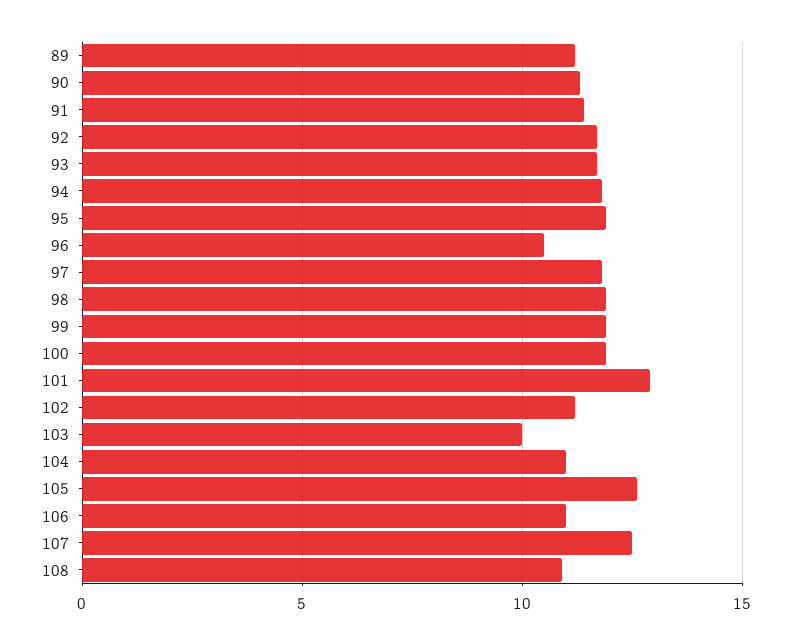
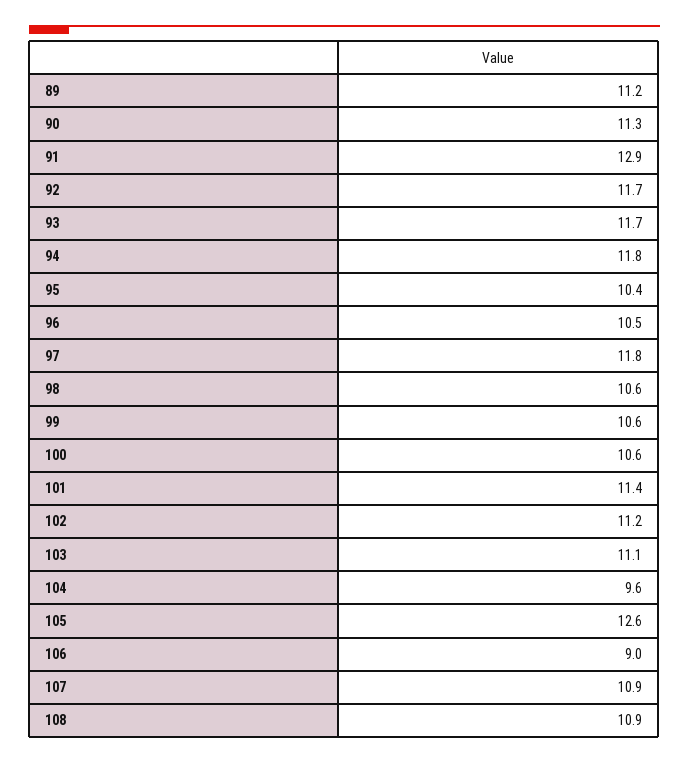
  {
    "89": 11.2,
    "90": 11.3,
-   "91": 11.5,
+   "91": 12.9,
    "92": 11.7,
    "93": 11.7,
    "94": 11.8,
-   "95": 12,
+   "95": 10.4,
    "96": 10.5,
    "97": 11.8,
-   "98": 12,
+   "98": 10.6,
-   "99": 12,
+   "99": 10.6,
-   "100": 12,
+   "100": 10.6,
-   "101": 13,
+   "101": 11.4,
    "102": 11.2,
-   "103": 10,
+   "103": 11.1,
-   "104": 11,
+   "104": 9.6,
    "105": 12.6,
-   "106": 11,
+   "106": 9,
-   "107": 12.5,
+   "107": 10.9,
    "108": 10.9
  }

